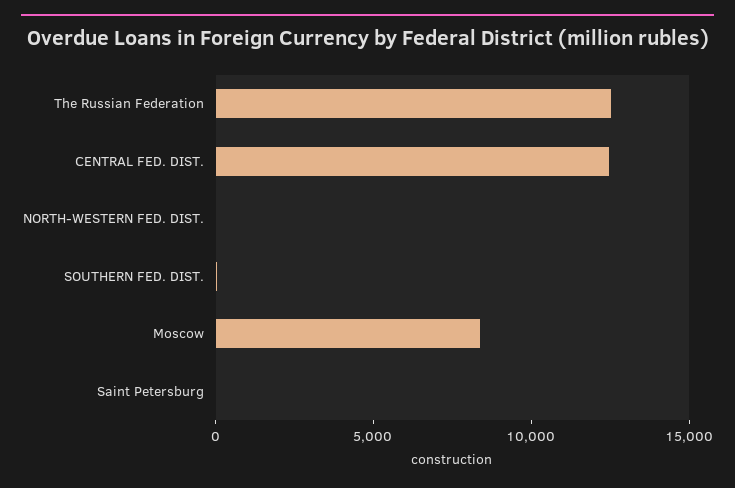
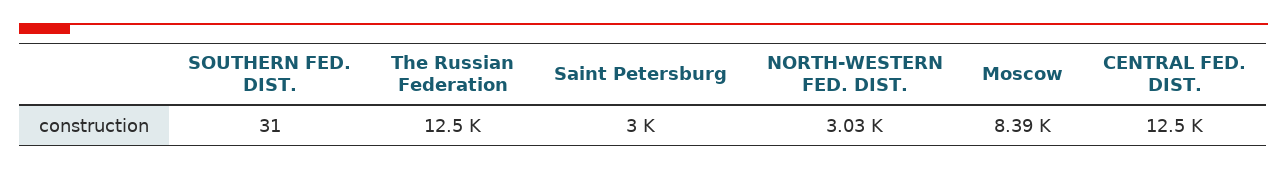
  {
    "The Russian Federation": 12500,
    "CENTRAL FED. DIST.": 12500,
-   "NORTH-WESTERN FED. DIST.": 0,
+   "NORTH-WESTERN FED. DIST.": 3030,
    "SOUTHERN FED. DIST.": 31,
    "Moscow": 8390,
-   "Saint Petersburg": 0
+   "Saint Petersburg": 3000
  }

